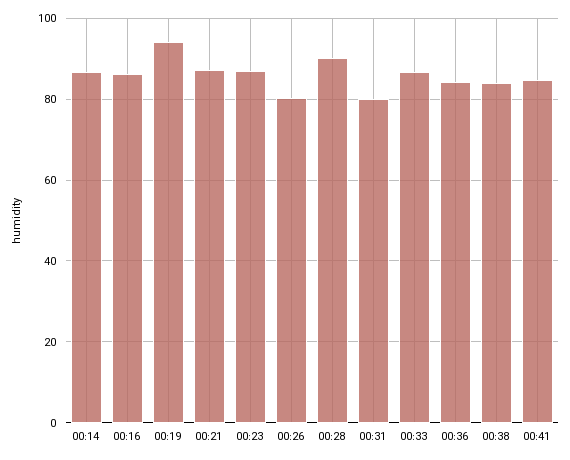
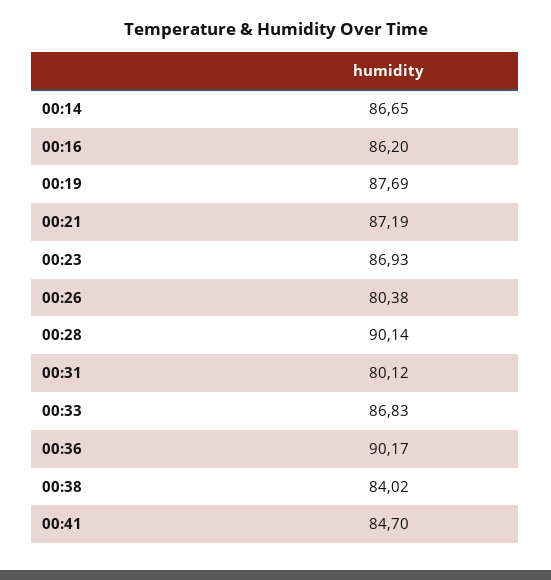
  {
    "00:14": 86.65,
    "00:16": 86.2,
-   "00:19": 94,
+   "00:19": 87.69,
    "00:21": 87.19,
    "00:23": 86.93,
    "00:26": 80.38,
    "00:28": 90.14,
    "00:31": 80.12,
    "00:33": 86.83,
-   "00:36": 84,
+   "00:36": 90.17,
    "00:38": 84.02,
    "00:41": 84.7
  }

